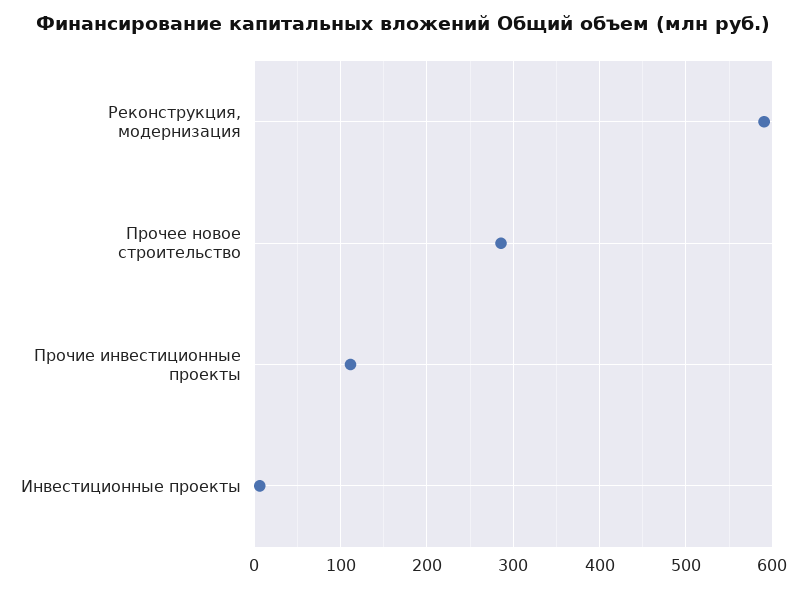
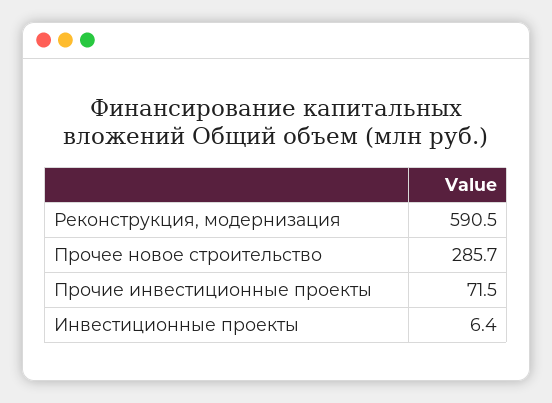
  {
    "Реконструкция, модернизация": 590.5,
    "Прочее новое строительство": 285.7,
-   "Прочие инвестиционные проекты": 110,
+   "Прочие инвестиционные проекты": 71.5,
    "Инвестиционные проекты": 6.4
  }

